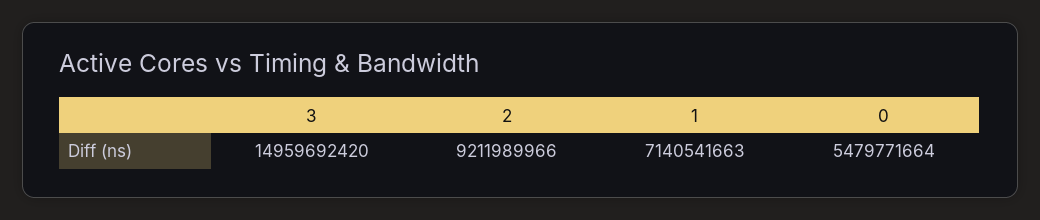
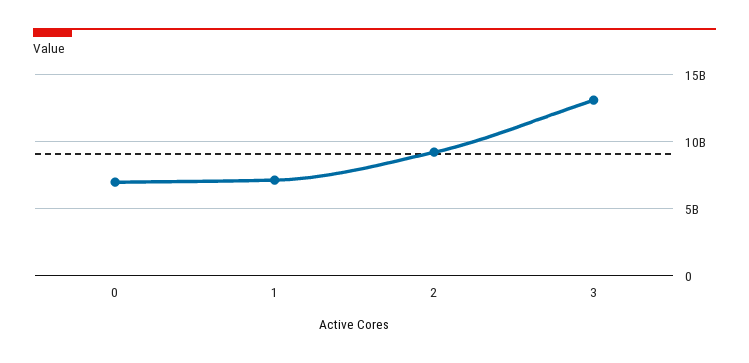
  {
-   "3": 14959692420,
+   "3": 13000000000,
    "2": 9211989966,
    "1": 7140541663,
-   "0": 5479771664
+   "0": 7000000000
  }

